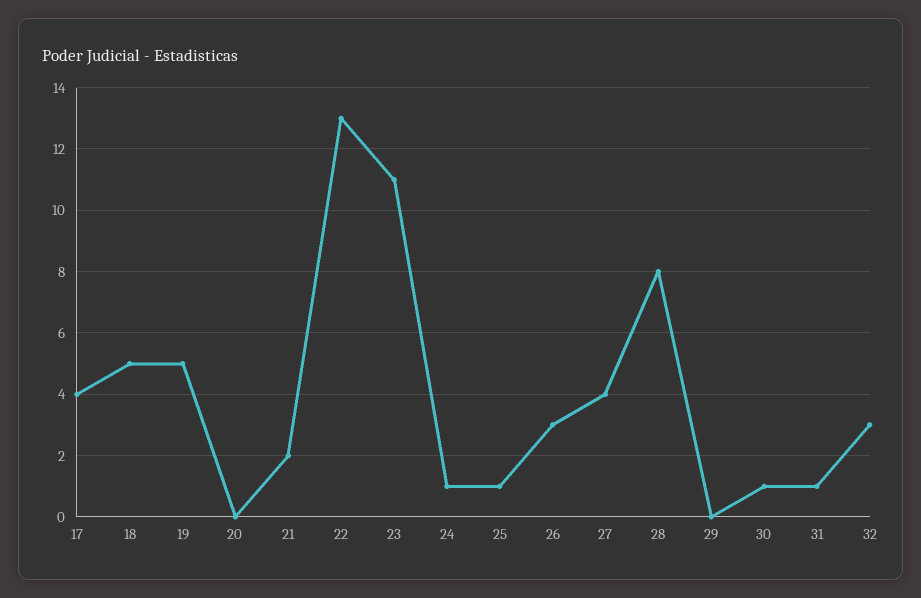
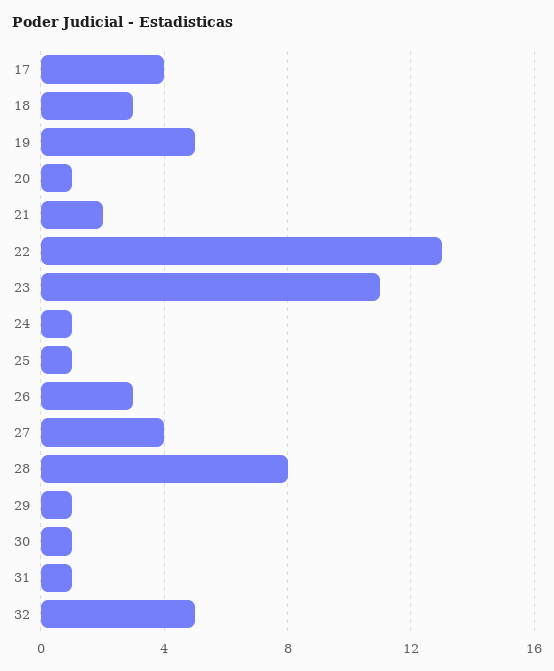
  {
    "17": 4,
-   "18": 5,
+   "18": 3,
    "19": 5,
-   "20": 0,
+   "20": 1,
    "21": 2,
    "22": 13,
    "23": 11,
    "24": 1,
    "25": 1,
    "26": 3,
    "27": 4,
    "28": 8,
-   "29": 0,
+   "29": 1,
    "30": 1,
    "31": 1,
-   "32": 3
+   "32": 5
  }

